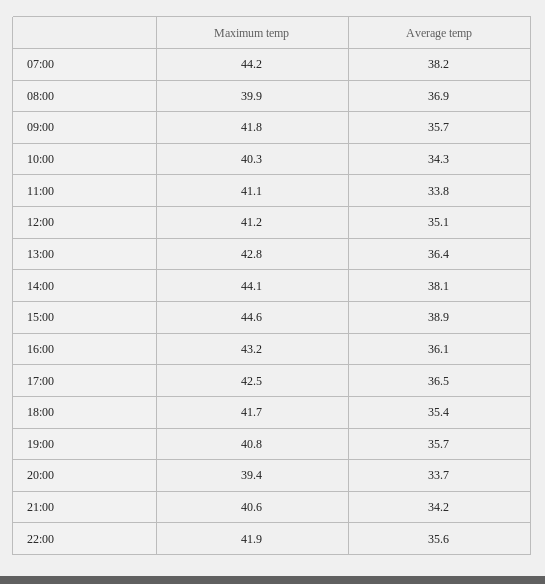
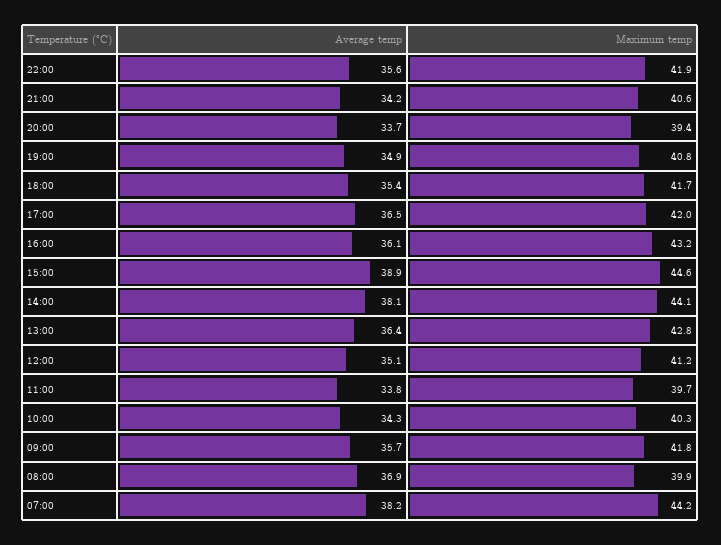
  {
    "Maximum temp": {
      "07:00": 44.2,
      "08:00": 39.9,
      "09:00": 41.8,
      "10:00": 40.3,
-     "11:00": 41.1,
+     "11:00": 39.7,
      "12:00": 41.2,
      "13:00": 42.8,
      "14:00": 44.1,
      "15:00": 44.6,
      "16:00": 43.2,
-     "17:00": 42.5,
+     "17:00": 42,
      "18:00": 41.7,
      "19:00": 40.8,
      "20:00": 39.4,
      "21:00": 40.6,
      "22:00": 41.9
    },
    "Average temp": {
      "07:00": 38.2,
      "08:00": 36.9,
      "09:00": 35.7,
      "10:00": 34.3,
      "11:00": 33.8,
      "12:00": 35.1,
      "13:00": 36.4,
      "14:00": 38.1,
      "15:00": 38.9,
      "16:00": 36.1,
      "17:00": 36.5,
      "18:00": 35.4,
-     "19:00": 35.7,
+     "19:00": 34.9,
      "20:00": 33.7,
      "21:00": 34.2,
      "22:00": 35.6
    }
  }

